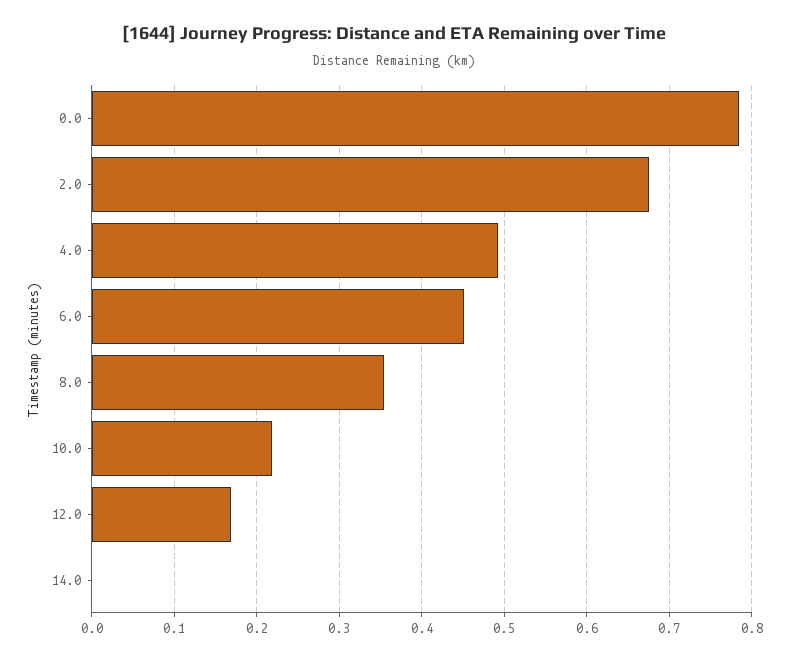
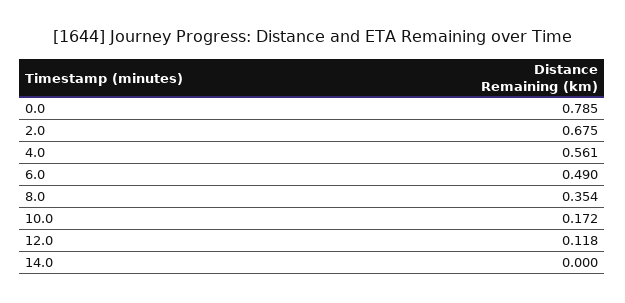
  {
    "0.0": 0.785,
    "2.0": 0.675,
-   "4.0": 0.49,
+   "4.0": 0.561,
-   "6.0": 0.45,
+   "6.0": 0.49,
    "8.0": 0.354,
-   "10.0": 0.22,
+   "10.0": 0.172,
-   "12.0": 0.17,
+   "12.0": 0.118,
    "14.0": 0
  }

